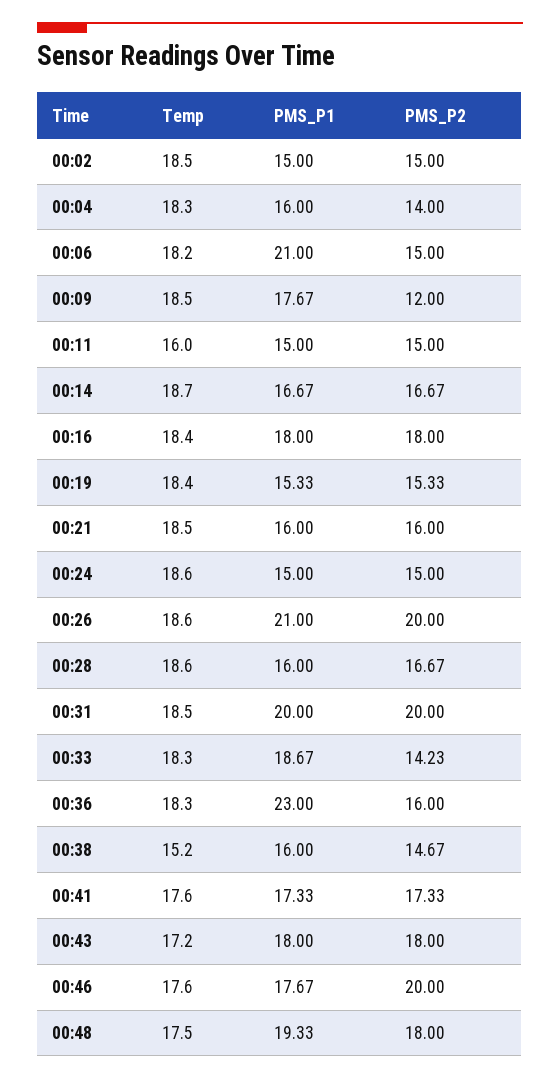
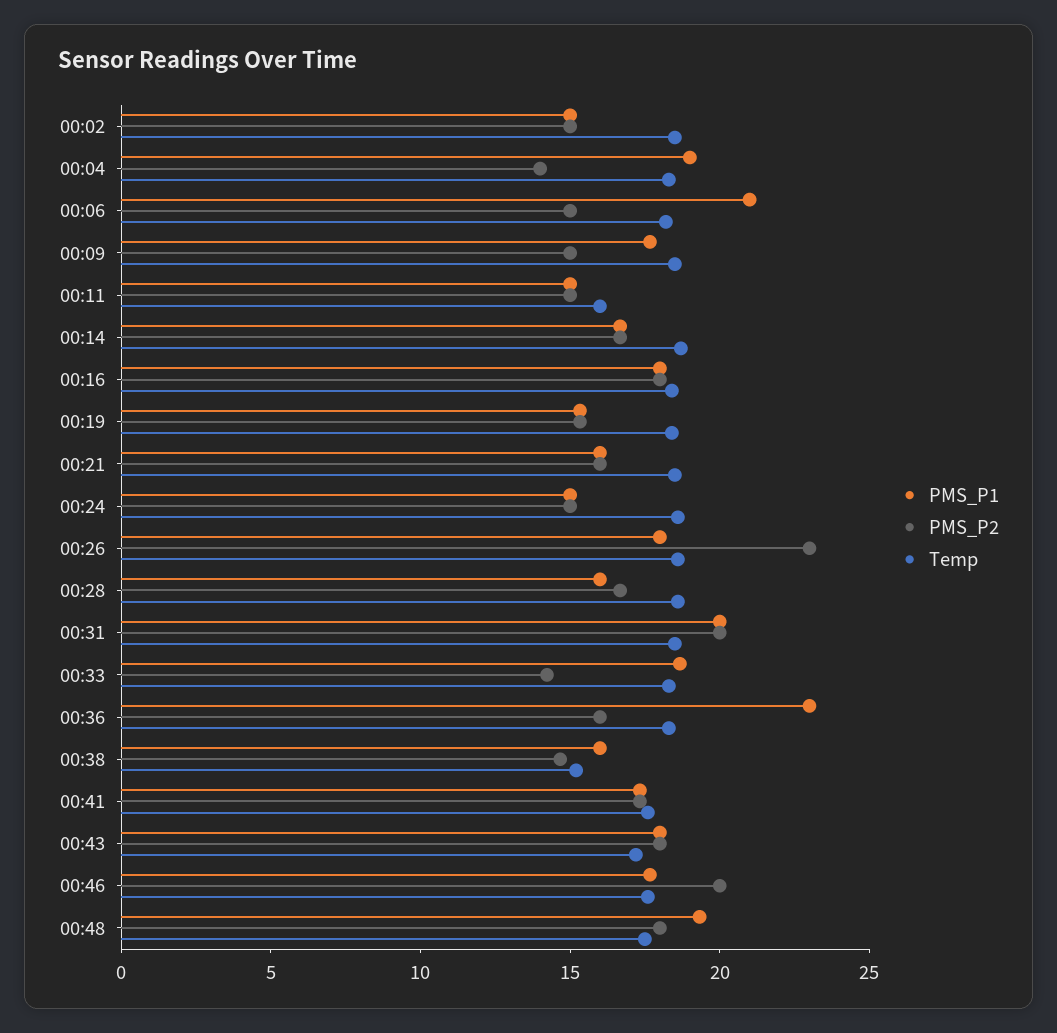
  {
    "Temp": {
      "00:02": 18.5,
      "00:04": 18.3,
      "00:06": 18.2,
      "00:09": 18.5,
      "00:11": 16,
      "00:14": 18.7,
      "00:16": 18.4,
      "00:19": 18.4,
      "00:21": 18.5,
      "00:24": 18.6,
      "00:26": 18.6,
      "00:28": 18.6,
      "00:31": 18.5,
      "00:33": 18.3,
      "00:36": 18.3,
      "00:38": 15.2,
      "00:41": 17.6,
      "00:43": 17.2,
      "00:46": 17.6,
      "00:48": 17.5
    },
    "PMS_P1": {
      "00:02": 15,
-     "00:04": 16,
+     "00:04": 19,
      "00:06": 21,
      "00:09": 17.67,
      "00:11": 15,
      "00:14": 16.67,
      "00:16": 18,
      "00:19": 15.33,
      "00:21": 16,
      "00:24": 15,
-     "00:26": 21,
+     "00:26": 18,
      "00:28": 16,
      "00:31": 20,
      "00:33": 18.67,
      "00:36": 23,
      "00:38": 16,
      "00:41": 17.33,
      "00:43": 18,
      "00:46": 17.67,
      "00:48": 19.33
    },
    "PMS_P2": {
      "00:02": 15,
      "00:04": 14,
      "00:06": 15,
-     "00:09": 12,
+     "00:09": 15,
      "00:11": 15,
      "00:14": 16.67,
      "00:16": 18,
      "00:19": 15.33,
      "00:21": 16,
      "00:24": 15,
-     "00:26": 20,
+     "00:26": 23,
      "00:28": 16.67,
      "00:31": 20,
      "00:33": 14.23,
      "00:36": 16,
      "00:38": 14.67,
      "00:41": 17.33,
      "00:43": 18,
      "00:46": 20,
      "00:48": 18
    }
  }

